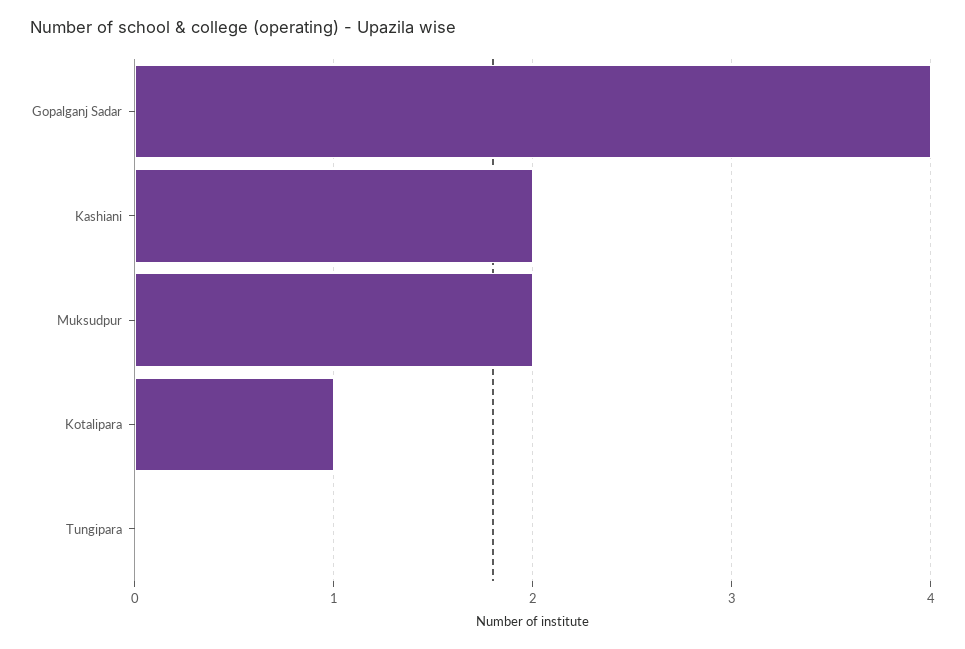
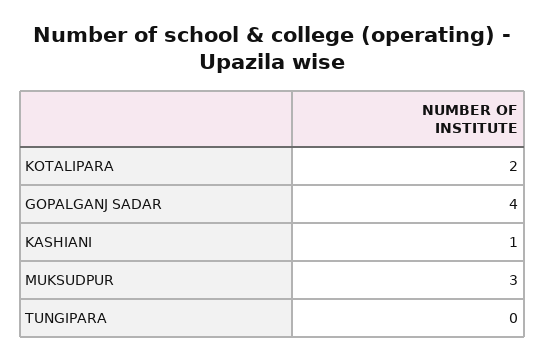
  {
    "Gopalganj Sadar": 4,
-   "Kashiani": 2,
+   "Kashiani": 1,
-   "Muksudpur": 2,
+   "Muksudpur": 3,
-   "Kotalipara": 1,
+   "Kotalipara": 2,
    "Tungipara": 0
  }

